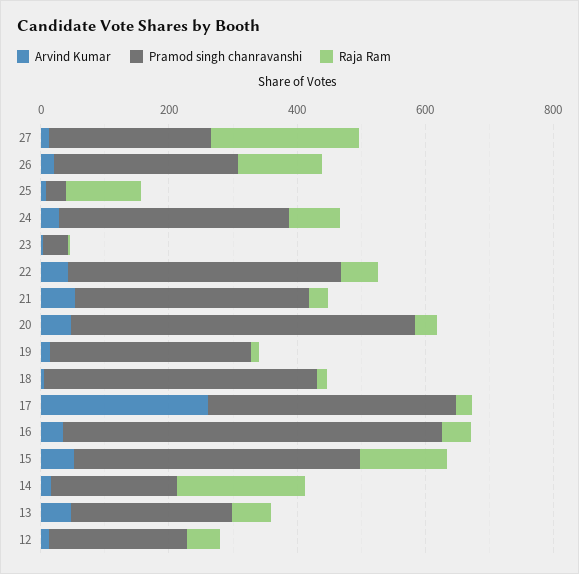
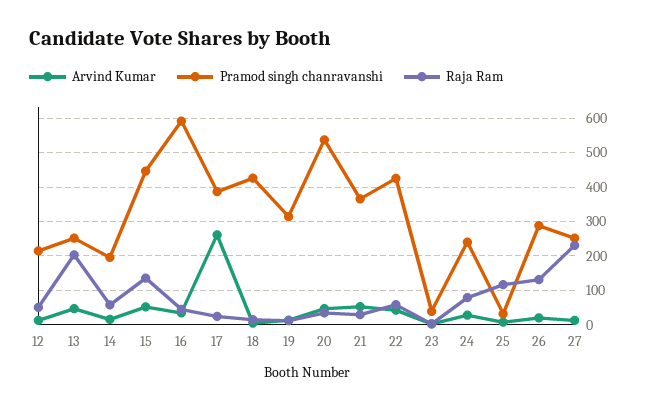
  {
    "Arvind Kumar": {
      "27": 20,
      "26": 20,
      "25": 0,
      "24": 20,
      "23": 0,
      "22": 40,
      "21": 60,
      "20": 40,
      "19": 20,
      "18": 0,
      "17": 260,
      "16": 40,
      "15": 60,
      "14": 20,
      "13": 40,
      "12": 20
    },
    "Pramod singh chanravanshi": {
      "27": 260,
      "26": 280,
      "25": 40,
-     "24": 350,
+     "24": 240,
      "23": 40,
      "22": 420,
      "21": 360,
      "20": 540,
      "19": 320,
      "18": 420,
      "17": 380,
      "16": 600,
      "15": 440,
      "14": 200,
      "13": 260,
      "12": 220
    },
    "Raja Ram": {
      "27": 240,
      "26": 140,
      "25": 120,
      "24": 80,
      "23": 0,
      "22": 60,
      "21": 40,
      "20": 40,
      "19": 20,
      "18": 20,
      "17": 20,
      "16": 40,
      "15": 140,
-     "14": 200,
+     "14": 60,
-     "13": 50,
+     "13": 200,
      "12": 60
    }
  }

